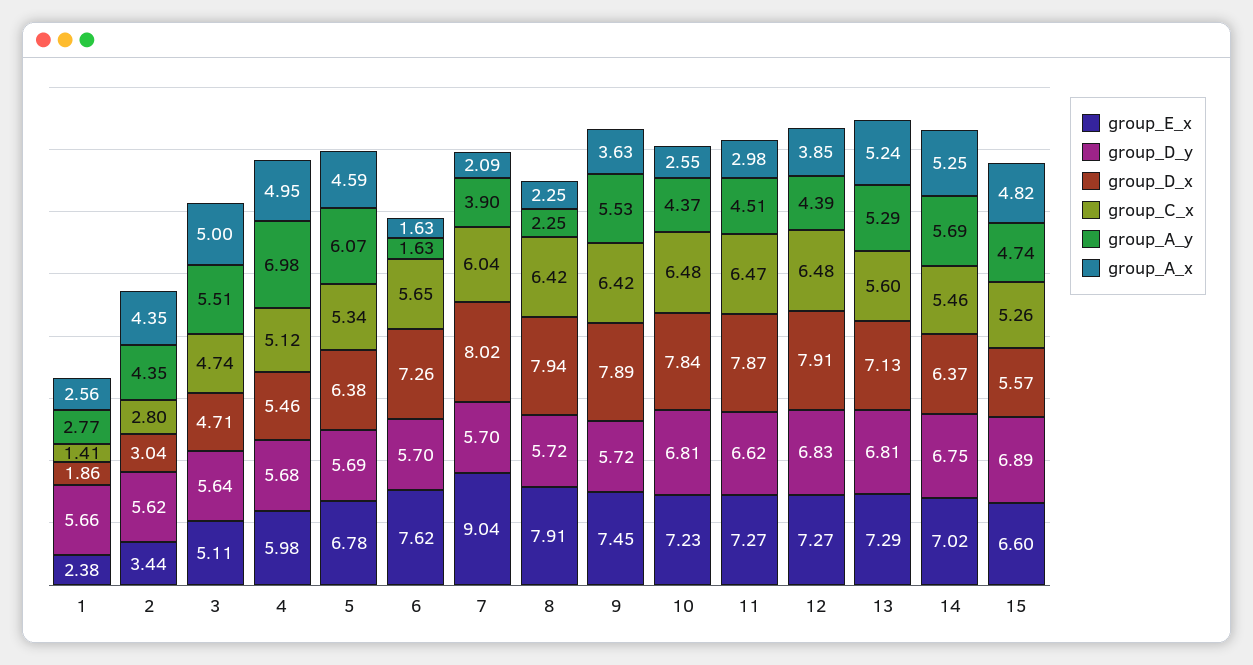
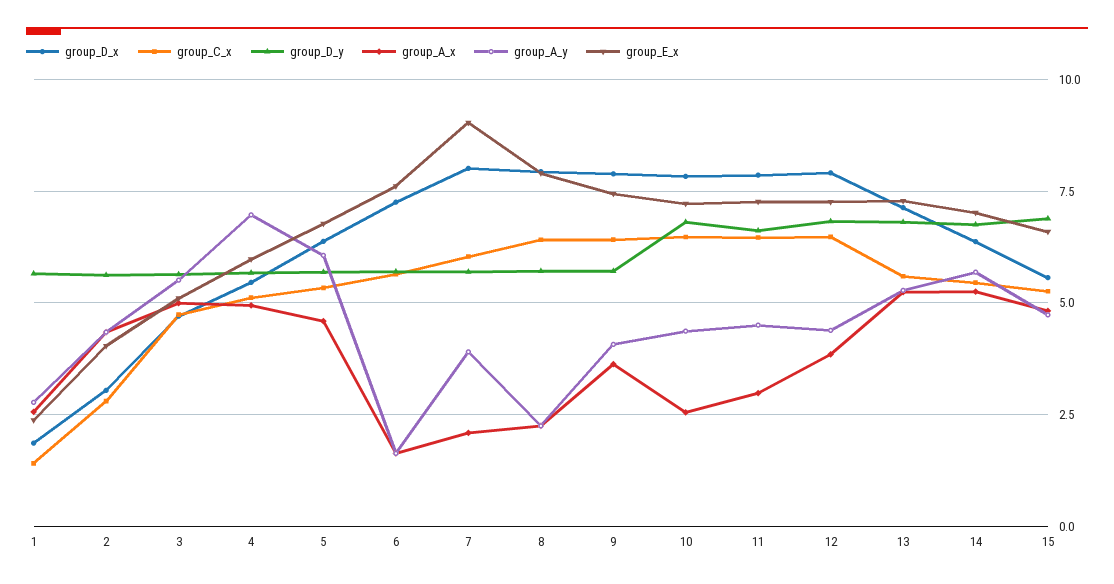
  {
    "group_E_x": {
      "1": 2.38,
-     "2": 3.44,
+     "2": 4,
      "3": 5.11,
      "4": 5.98,
      "5": 6.78,
      "6": 7.62,
      "7": 9.04,
      "8": 7.91,
      "9": 7.45,
      "10": 7.23,
      "11": 7.27,
      "12": 7.27,
      "13": 7.29,
      "14": 7.02,
      "15": 6.6
    },
    "group_D_y": {
      "1": 5.66,
      "2": 5.62,
      "3": 5.64,
      "4": 5.68,
      "5": 5.69,
      "6": 5.7,
      "7": 5.7,
      "8": 5.72,
      "9": 5.72,
      "10": 6.81,
      "11": 6.62,
      "12": 6.83,
      "13": 6.81,
      "14": 6.75,
      "15": 6.89
    },
    "group_D_x": {
      "1": 1.86,
      "2": 3.04,
      "3": 4.71,
      "4": 5.46,
      "5": 6.38,
      "6": 7.26,
      "7": 8.02,
      "8": 7.94,
      "9": 7.89,
      "10": 7.84,
      "11": 7.87,
      "12": 7.91,
      "13": 7.13,
      "14": 6.37,
      "15": 5.57
    },
    "group_C_x": {
      "1": 1.41,
      "2": 2.8,
      "3": 4.74,
      "4": 5.12,
      "5": 5.34,
      "6": 5.65,
      "7": 6.04,
      "8": 6.42,
      "9": 6.42,
      "10": 6.48,
      "11": 6.47,
      "12": 6.48,
      "13": 5.6,
      "14": 5.46,
      "15": 5.26
    },
    "group_A_y": {
      "1": 2.77,
      "2": 4.35,
      "3": 5.51,
      "4": 6.98,
      "5": 6.07,
      "6": 1.63,
      "7": 3.9,
      "8": 2.25,
-     "9": 5.53,
+     "9": 4,
      "10": 4.37,
      "11": 4.51,
      "12": 4.39,
      "13": 5.29,
      "14": 5.69,
      "15": 4.74
    },
    "group_A_x": {
      "1": 2.56,
      "2": 4.35,
      "3": 5,
      "4": 4.95,
      "5": 4.59,
      "6": 1.63,
      "7": 2.09,
      "8": 2.25,
      "9": 3.63,
      "10": 2.55,
      "11": 2.98,
      "12": 3.85,
      "13": 5.24,
      "14": 5.25,
      "15": 4.82
    }
  }

